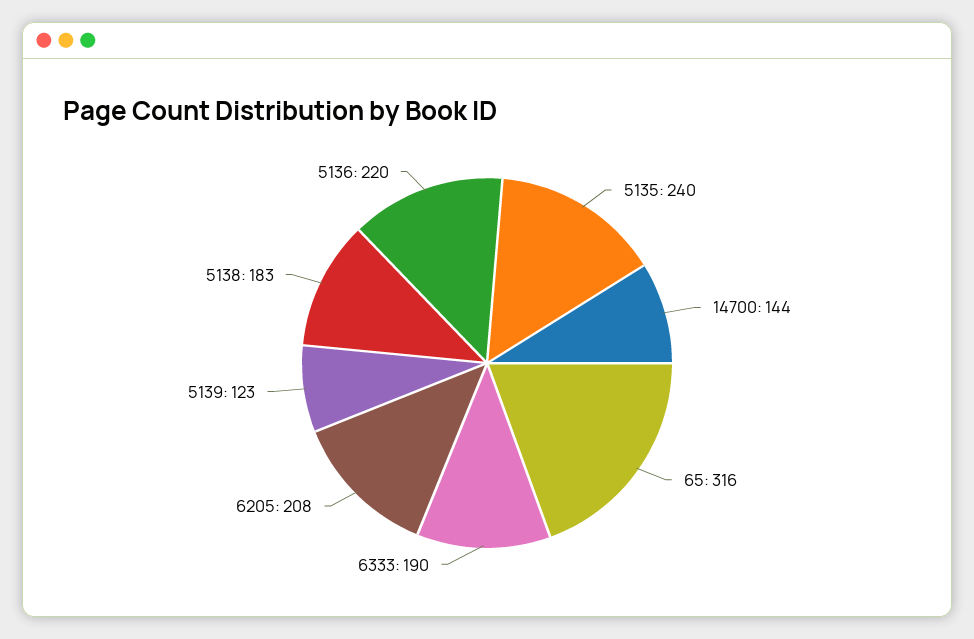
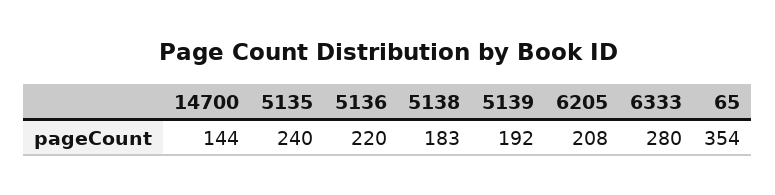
  {
    "5135": 240,
    "14700": 144,
-   "65": 316,
+   "65": 354,
-   "6333": 190,
+   "6333": 280,
    "6205": 208,
-   "5139": 123,
+   "5139": 192,
    "5138": 183,
    "5136": 220
  }

